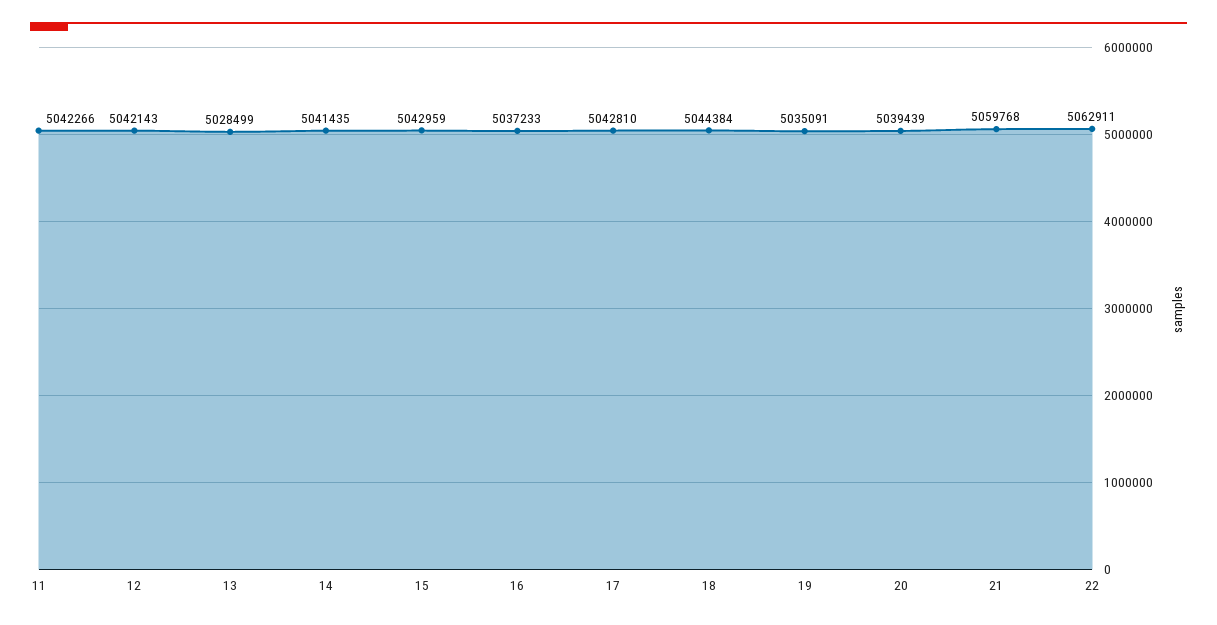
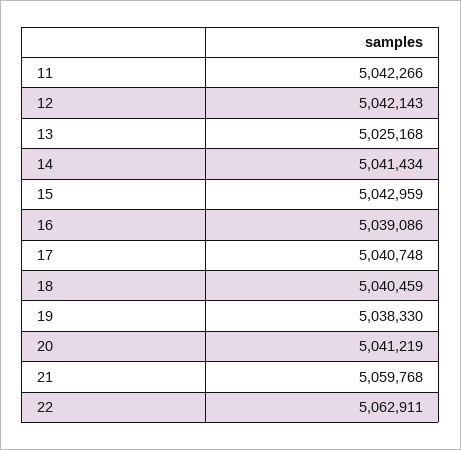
  {
    "11": 5042266,
    "12": 5042143,
-   "13": 5028499,
+   "13": 5025168,
-   "14": 5041435,
+   "14": 5041434,
    "15": 5042959,
-   "16": 5037233,
+   "16": 5039086,
-   "17": 5042810,
+   "17": 5040748,
-   "18": 5044384,
+   "18": 5040459,
-   "19": 5035091,
+   "19": 5038330,
-   "20": 5039439,
+   "20": 5041219,
    "21": 5059768,
    "22": 5062911
  }

